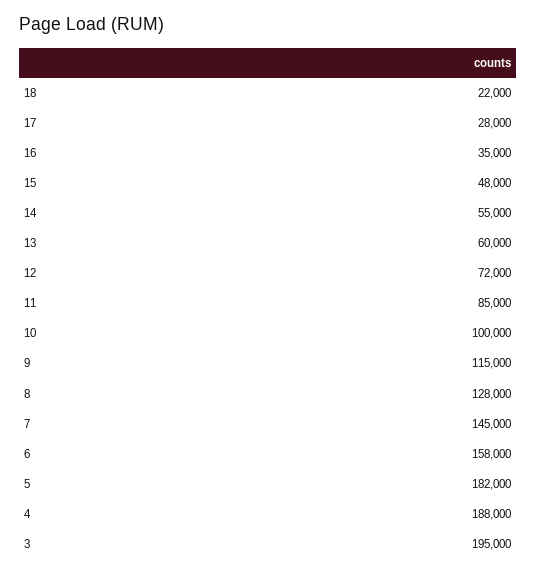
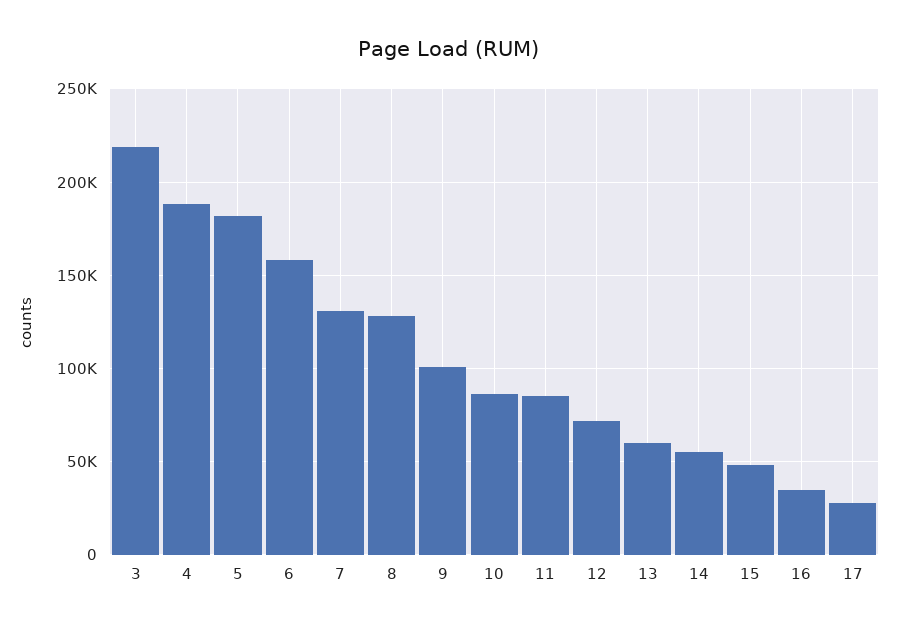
  {
-   "18": 22000,
    "17": 28000,
    "16": 35000,
    "15": 48000,
    "14": 55000,
    "13": 60000,
    "12": 72000,
    "11": 85000,
-   "10": 100000,
+   "10": 85000,
-   "9": 115000,
+   "9": 100000,
    "8": 128000,
-   "7": 145000,
+   "7": 130000,
    "6": 158000,
    "5": 182000,
    "4": 188000,
-   "3": 195000
+   "3": 220000
  }

